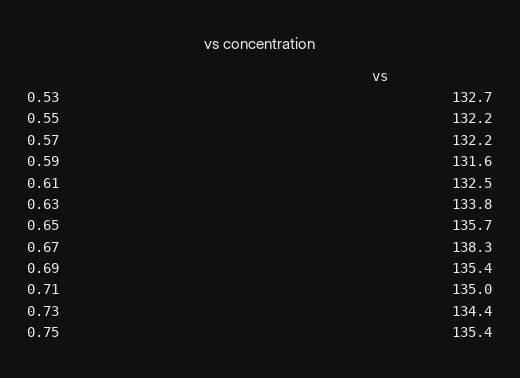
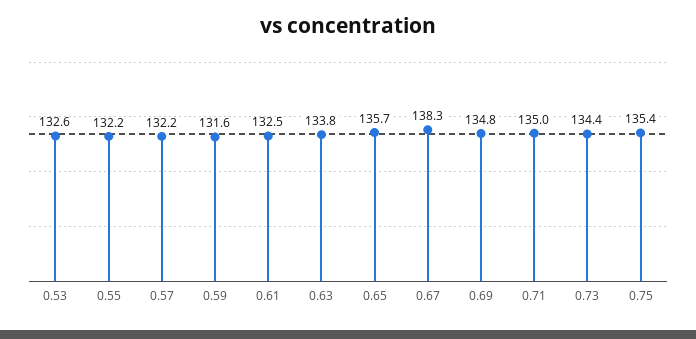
  {
-   "0.53": 132.7,
+   "0.53": 132.6,
    "0.55": 132.2,
    "0.57": 132.2,
    "0.59": 131.6,
    "0.61": 132.5,
    "0.63": 133.8,
    "0.65": 135.7,
    "0.67": 138.3,
-   "0.69": 135.4,
+   "0.69": 134.8,
    "0.71": 135,
    "0.73": 134.4,
    "0.75": 135.4
  }

